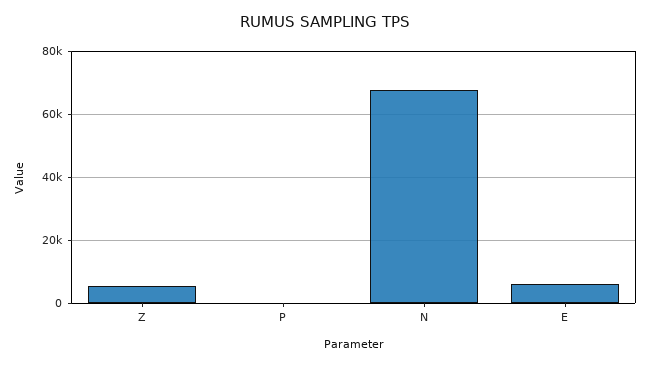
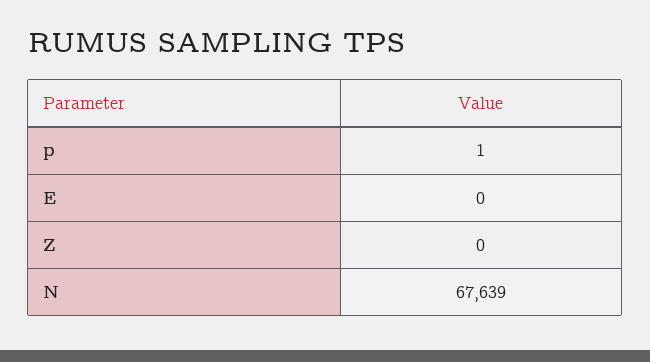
  {
-   "Z": 6000,
+   "Z": 0,
    "P": 1,
    "N": 67639,
-   "E": 6000
+   "E": 0
  }

